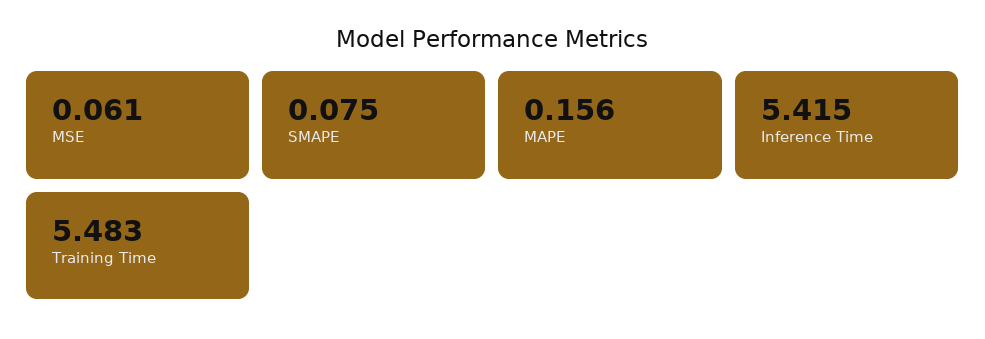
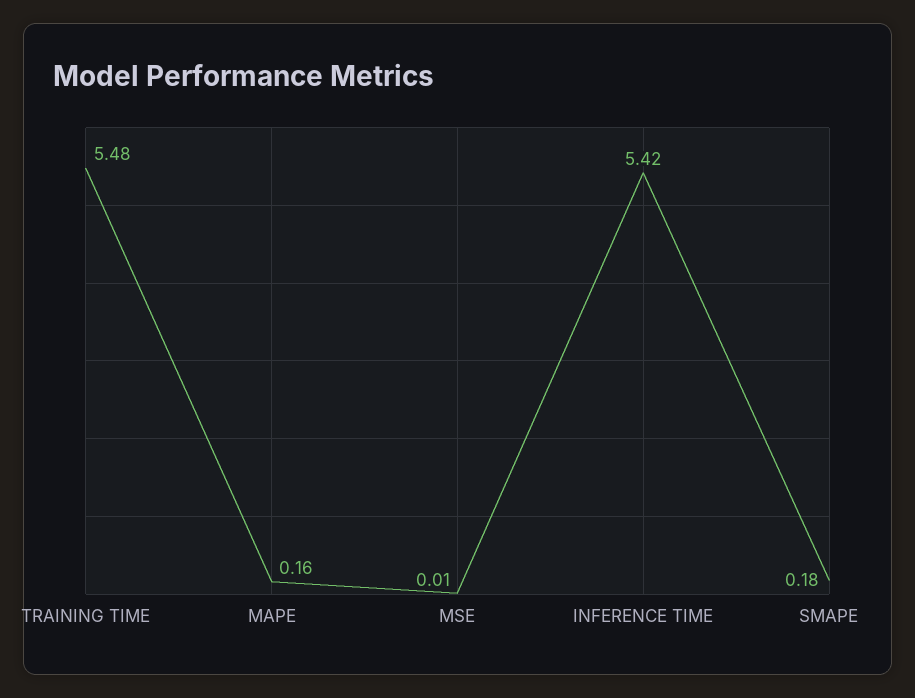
  {
-   "MSE": 0.061,
+   "MSE": 0.01,
-   "SMAPE": 0.075,
+   "SMAPE": 0.18,
    "MAPE": 0.156,
    "Inference Time": 5.415,
    "Training Time": 5.483
  }

